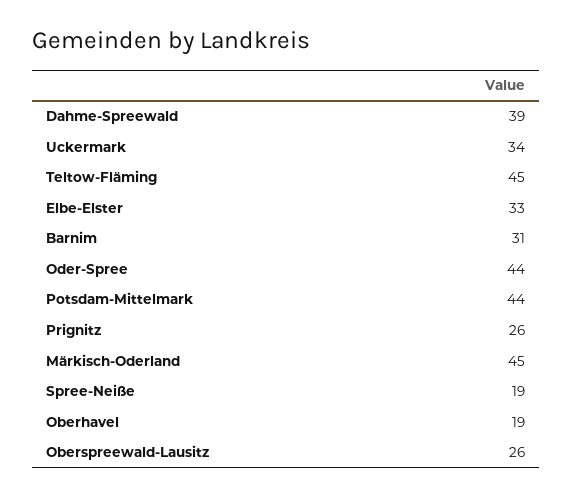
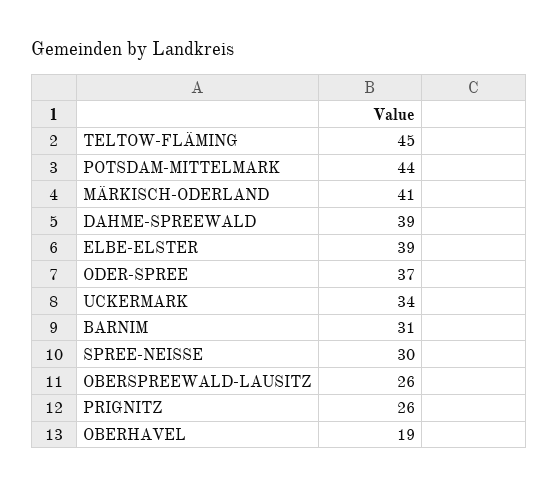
  {
    "Dahme-Spreewald": 39,
    "Uckermark": 34,
    "Teltow-Fläming": 45,
-   "Elbe-Elster": 33,
+   "Elbe-Elster": 39,
    "Barnim": 31,
-   "Oder-Spree": 44,
+   "Oder-Spree": 37,
    "Potsdam-Mittelmark": 44,
    "Prignitz": 26,
-   "Märkisch-Oderland": 45,
+   "Märkisch-Oderland": 41,
-   "Spree-Neiße": 19,
+   "Spree-Neiße": 30,
    "Oberhavel": 19,
    "Oberspreewald-Lausitz": 26
  }

